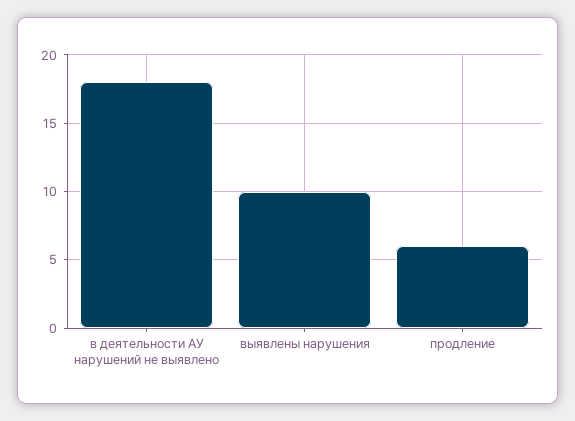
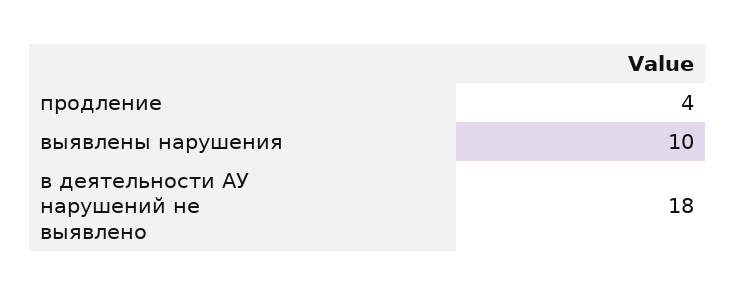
  {
    "в деятельности АУ нарушений не выявлено": 18,
    "выявлены нарушения": 10,
-   "продление": 6
+   "продление": 4
  }

